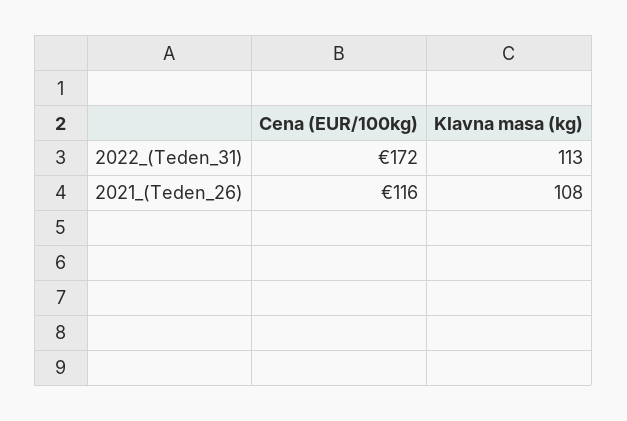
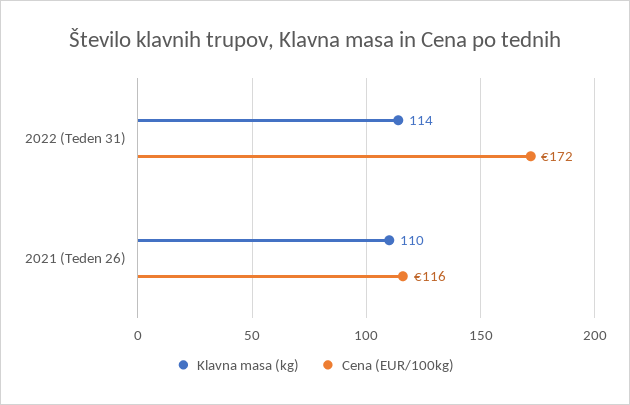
  {
    "Cena (EUR/100kg)": {
      "2022_(Teden_31)": 172,
      "2021_(Teden_26)": 116
    },
    "Klavna masa (kg)": {
-     "2022_(Teden_31)": 113,
+     "2022_(Teden_31)": 114,
-     "2021_(Teden_26)": 108
+     "2021_(Teden_26)": 110
    }
  }

